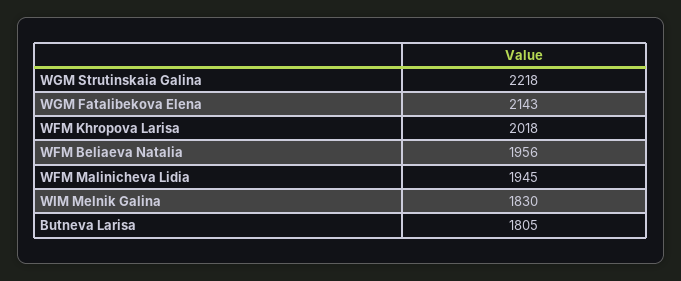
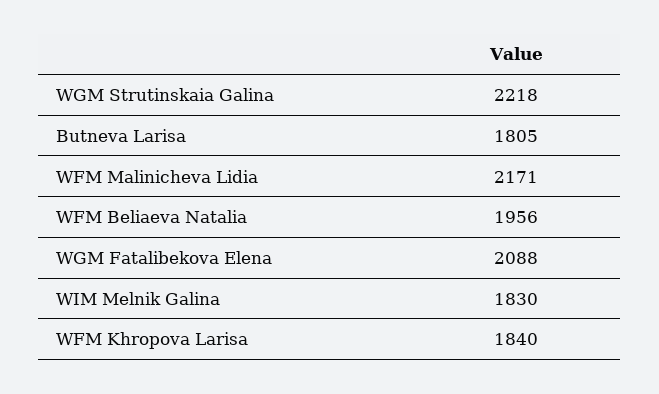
  {
    "WGM Strutinskaia Galina": 2218,
-   "WGM Fatalibekova Elena": 2143,
+   "WGM Fatalibekova Elena": 2088,
-   "WFM Khropova Larisa": 2018,
+   "WFM Khropova Larisa": 1840,
    "WFM Beliaeva Natalia": 1956,
-   "WFM Malinicheva Lidia": 1945,
+   "WFM Malinicheva Lidia": 2171,
    "WIM Melnik Galina": 1830,
    "Butneva Larisa": 1805
  }

